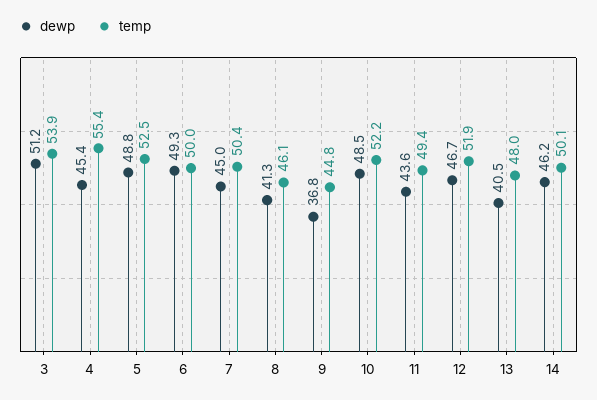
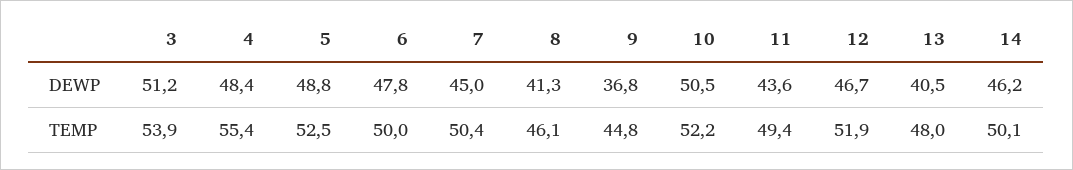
  {
    "dewp": {
      "3": 51.2,
-     "4": 45.4,
+     "4": 48.4,
      "5": 48.8,
-     "6": 49.3,
+     "6": 47.8,
      "7": 45,
      "8": 41.3,
      "9": 36.8,
-     "10": 48.5,
+     "10": 50.5,
      "11": 43.6,
      "12": 46.7,
      "13": 40.5,
      "14": 46.2
    },
    "temp": {
      "3": 53.9,
      "4": 55.4,
      "5": 52.5,
      "6": 50,
      "7": 50.4,
      "8": 46.1,
      "9": 44.8,
      "10": 52.2,
      "11": 49.4,
      "12": 51.9,
      "13": 48,
      "14": 50.1
    }
  }

